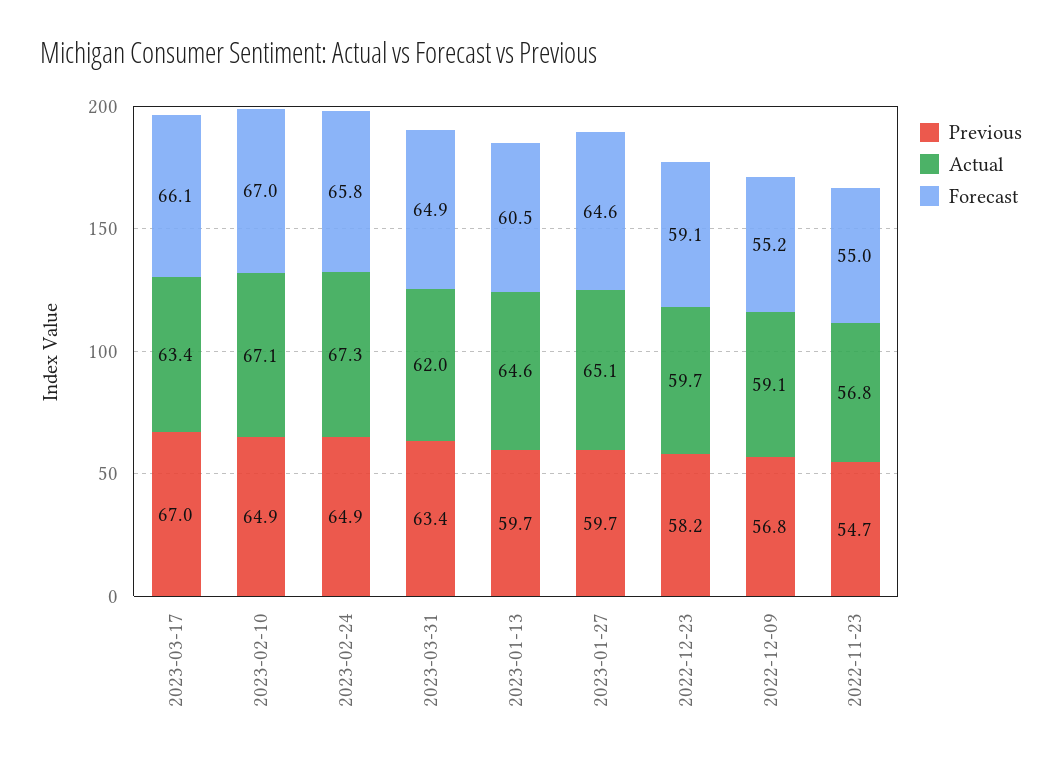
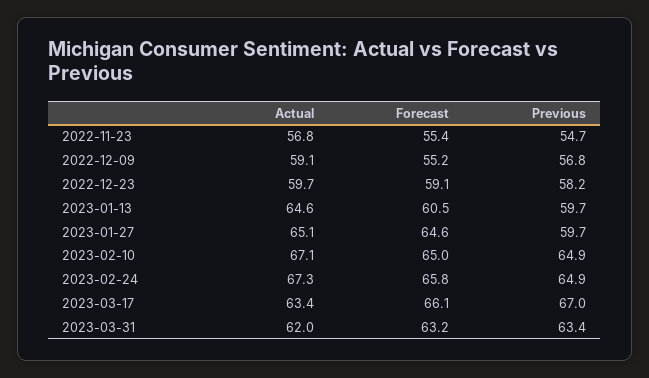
  {
    "Previous": {
      "2023-03-17": 67,
      "2023-02-10": 64.9,
      "2023-02-24": 64.9,
      "2023-03-31": 63.4,
      "2023-01-13": 59.7,
      "2023-01-27": 59.7,
      "2022-12-23": 58.2,
      "2022-12-09": 56.8,
      "2022-11-23": 54.7
    },
    "Actual": {
      "2023-03-17": 63.4,
      "2023-02-10": 67.1,
      "2023-02-24": 67.3,
      "2023-03-31": 62,
      "2023-01-13": 64.6,
      "2023-01-27": 65.1,
      "2022-12-23": 59.7,
      "2022-12-09": 59.1,
      "2022-11-23": 56.8
    },
    "Forecast": {
      "2023-03-17": 66.1,
-     "2023-02-10": 67,
+     "2023-02-10": 65,
      "2023-02-24": 65.8,
-     "2023-03-31": 64.9,
+     "2023-03-31": 63.2,
      "2023-01-13": 60.5,
      "2023-01-27": 64.6,
      "2022-12-23": 59.1,
      "2022-12-09": 55.2,
-     "2022-11-23": 55
+     "2022-11-23": 55.4
    }
  }

